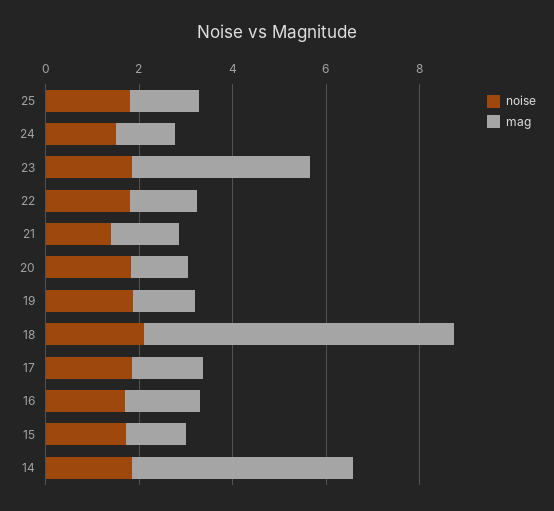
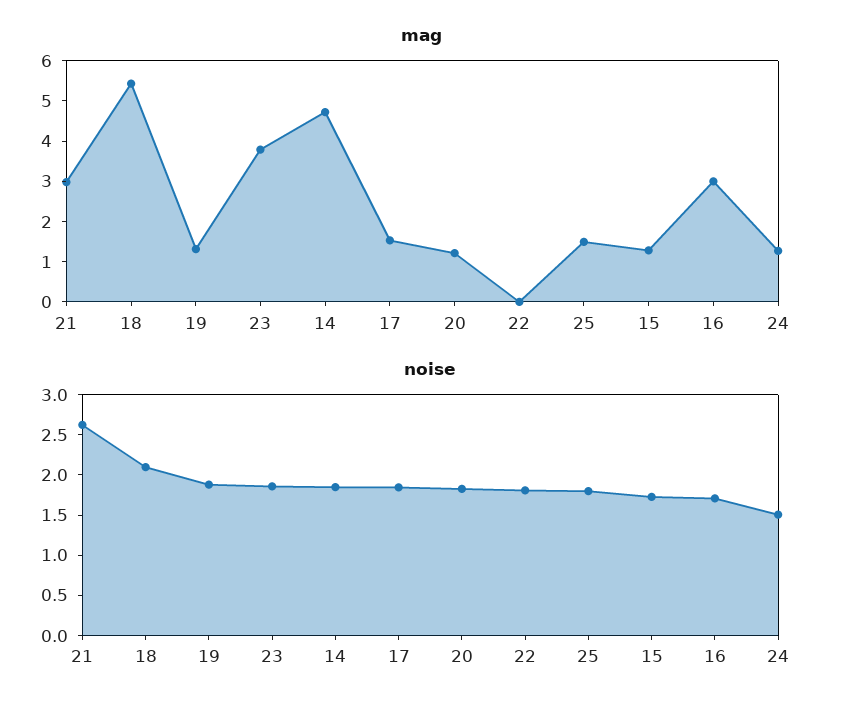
  {
    "noise": {
      "25": 1.8,
      "24": 1.5,
      "23": 1.9,
      "22": 1.8,
-     "21": 1.5,
+     "21": 2.6,
      "20": 1.8,
      "19": 1.9,
      "18": 2.1,
      "17": 1.8,
      "16": 1.7,
      "15": 1.7,
      "14": 1.8
    },
    "mag": {
      "25": 1.4,
      "24": 1.2,
      "23": 3.8,
-     "22": 1.5,
+     "22": 0,
-     "21": 1.5,
+     "21": 3,
      "20": 1.2,
      "19": 1.4,
-     "18": 6.5,
+     "18": 5.4,
      "17": 1.6,
-     "16": 1.5,
+     "16": 3,
      "15": 1.2,
      "14": 4.8
    }
  }

